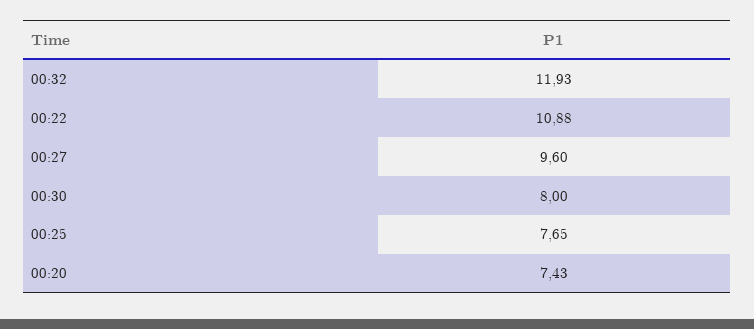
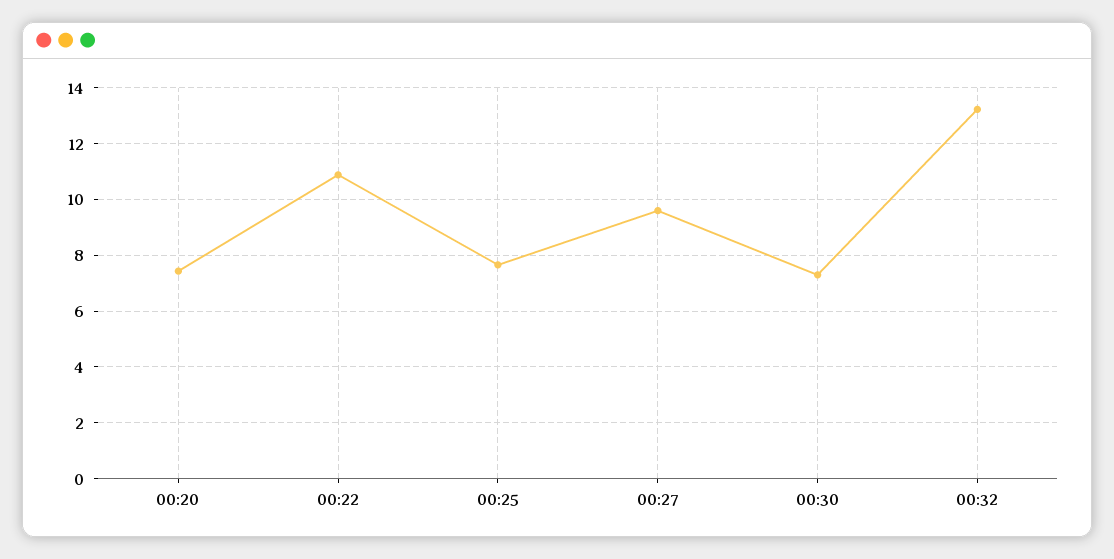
  {
-   "00:32": 11.93,
+   "00:32": 13.25,
    "00:22": 10.88,
    "00:27": 9.6,
-   "00:30": 8,
+   "00:30": 7.25,
    "00:25": 7.65,
    "00:20": 7.43
  }

